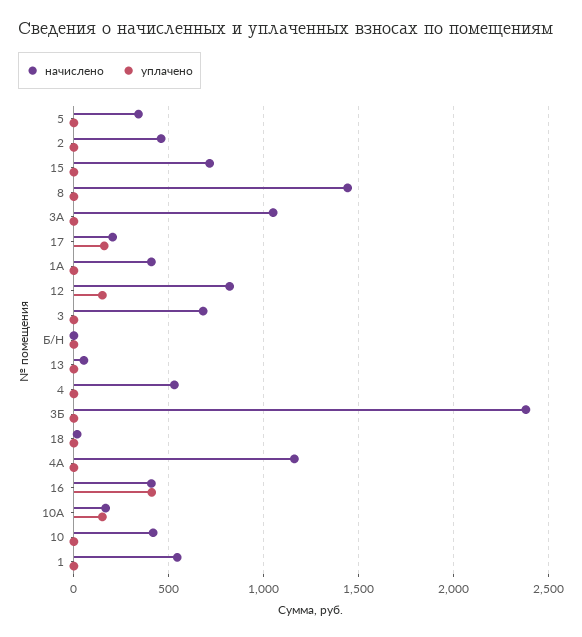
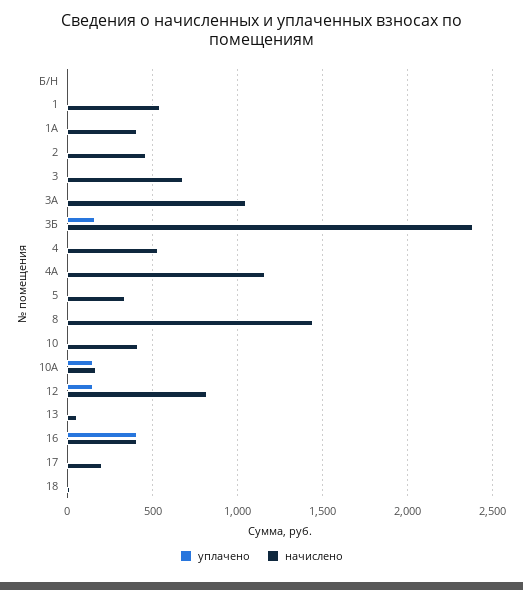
  {
    "начислено": {
      "5": 350,
      "2": 450,
-     "15": 700,
      "8": 1450,
      "3А": 1050,
      "17": 200,
      "1А": 400,
      "12": 800,
      "3": 700,
      "Б/Н": 0,
      "13": 50,
      "4": 550,
      "3Б": 2400,
      "18": 0,
      "4А": 1150,
      "16": 400,
      "10А": 150,
      "10": 400,
      "1": 550
    },
    "уплачено": {
      "5": 0,
      "2": 0,
-     "15": 0,
      "8": 0,
      "3А": 0,
-     "17": 150,
+     "17": 0,
      "1А": 0,
      "12": 150,
      "3": 0,
      "Б/Н": 0,
      "13": 0,
      "4": 0,
-     "3Б": 0,
+     "3Б": 150,
      "18": 0,
      "4А": 0,
      "16": 400,
      "10А": 150,
      "10": 0,
      "1": 0
    }
  }

